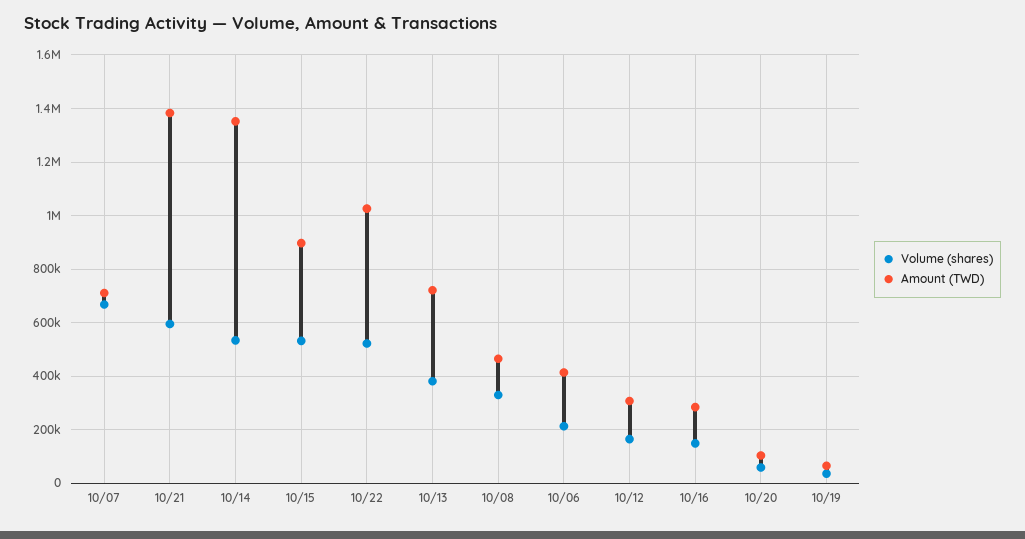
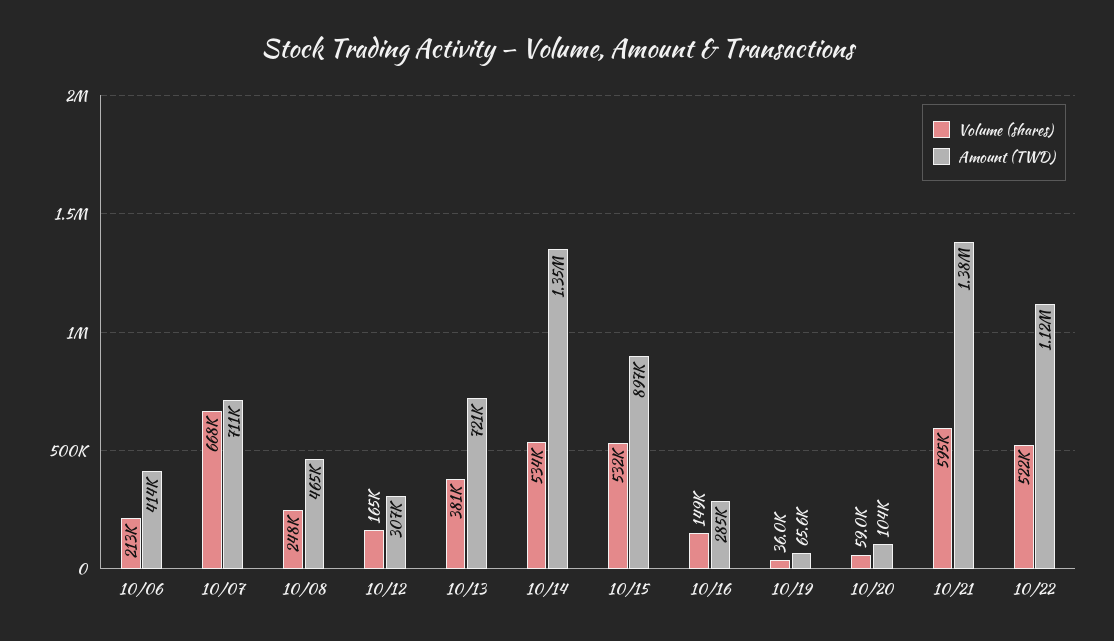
  {
    "Volume (shares)": {
      "10/07": 668000,
      "10/21": 595000,
      "10/14": 534000,
      "10/15": 532000,
      "10/22": 522000,
      "10/13": 381000,
-     "10/08": 325000,
+     "10/08": 248000,
      "10/06": 213000,
      "10/12": 165000,
      "10/16": 149000,
      "10/20": 59000,
      "10/19": 36000
    },
    "Amount (TWD)": {
      "10/07": 711000,
      "10/21": 1380000,
      "10/14": 1350000,
      "10/15": 897000,
-     "10/22": 1025000,
+     "10/22": 1120000,
      "10/13": 721000,
      "10/08": 465000,
      "10/06": 414000,
      "10/12": 307000,
      "10/16": 285000,
      "10/20": 104000,
      "10/19": 65600
    }
  }

